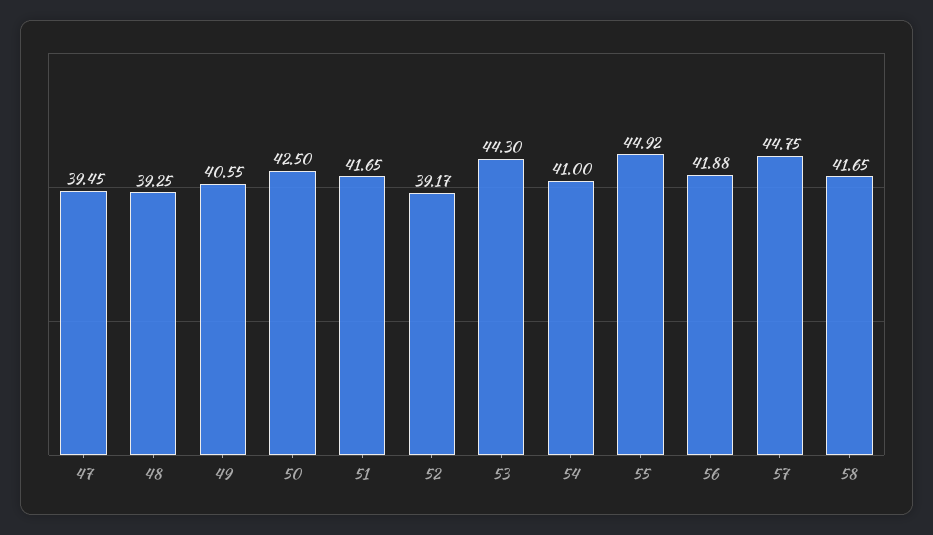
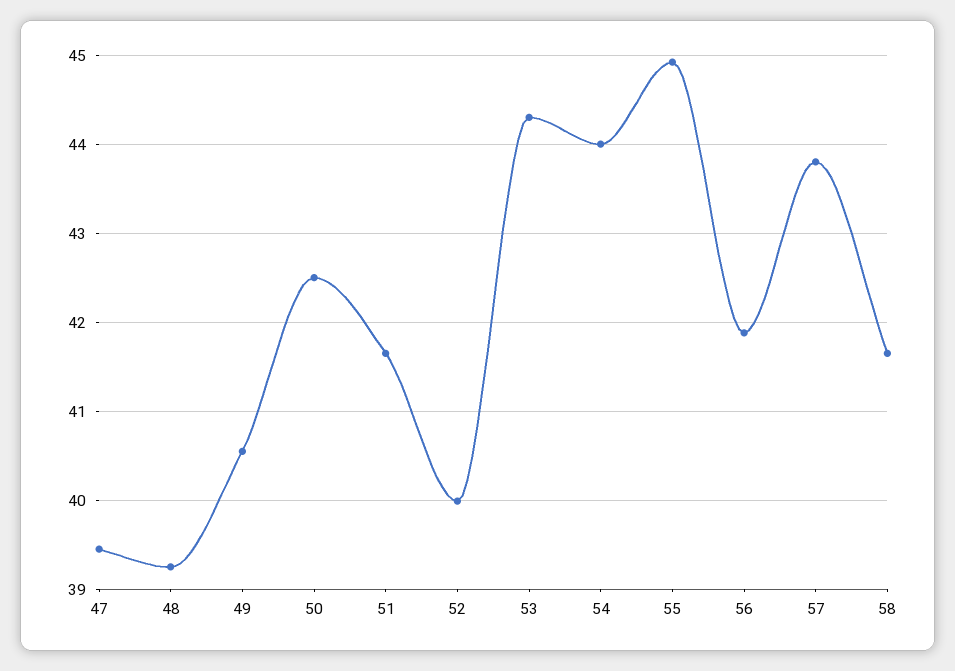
  {
    "47": 39.45,
    "48": 39.25,
    "49": 40.55,
    "50": 42.5,
    "51": 41.65,
-   "52": 39.17,
+   "52": 40,
    "53": 44.3,
-   "54": 41,
+   "54": 44,
    "55": 44.92,
    "56": 41.88,
-   "57": 44.75,
+   "57": 43.8,
    "58": 41.65
  }

